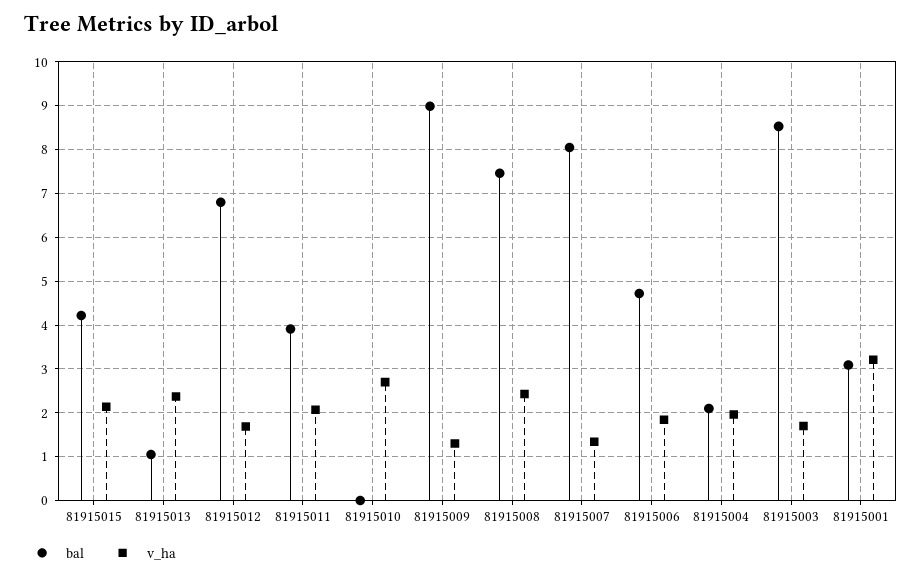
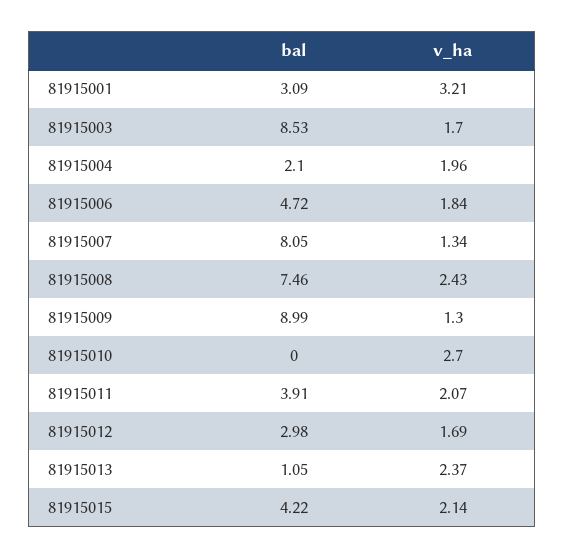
  {
    "bal": {
      "81915015": 4.22,
      "81915013": 1.05,
-     "81915012": 6.8,
+     "81915012": 2.98,
      "81915011": 3.91,
      "81915010": 0,
      "81915009": 8.99,
      "81915008": 7.46,
      "81915007": 8.05,
      "81915006": 4.72,
      "81915004": 2.1,
      "81915003": 8.53,
      "81915001": 3.09
    },
    "v_ha": {
      "81915015": 2.14,
      "81915013": 2.37,
      "81915012": 1.69,
      "81915011": 2.07,
      "81915010": 2.7,
      "81915009": 1.3,
      "81915008": 2.43,
      "81915007": 1.34,
      "81915006": 1.84,
      "81915004": 1.96,
      "81915003": 1.7,
      "81915001": 3.21
    }
  }

